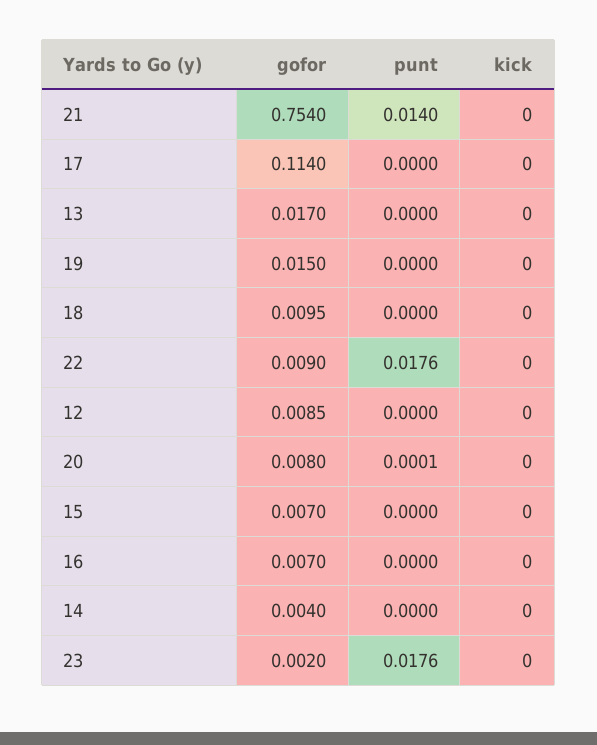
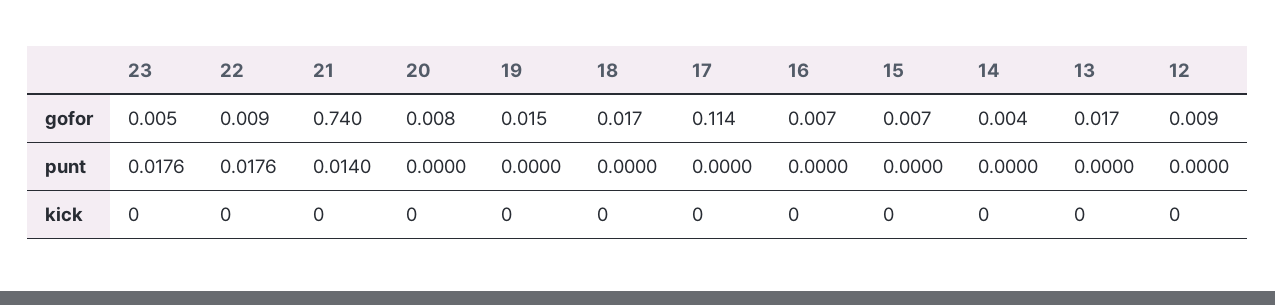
  {
    "gofor": {
-     "21": 0.754,
+     "21": 0.74,
      "17": 0.114,
      "13": 0.017,
      "19": 0.015,
-     "18": 0.0095,
+     "18": 0.017,
      "22": 0.009,
      "12": 0.0085,
      "20": 0.008,
      "15": 0.007,
      "16": 0.007,
      "14": 0.004,
-     "23": 0.002
+     "23": 0.005
    },
    "punt": {
      "21": 0.014,
      "17": 0,
      "13": 0,
      "19": 0,
      "18": 0,
      "22": 0.0176,
      "12": 0,
-     "20": 0.0001,
+     "20": 0,
      "15": 0,
      "16": 0,
      "14": 0,
      "23": 0.0176
    },
    "kick": {
      "21": 0,
      "17": 0,
      "13": 0,
      "19": 0,
      "18": 0,
      "22": 0,
      "12": 0,
      "20": 0,
      "15": 0,
      "16": 0,
      "14": 0,
      "23": 0
    }
  }

